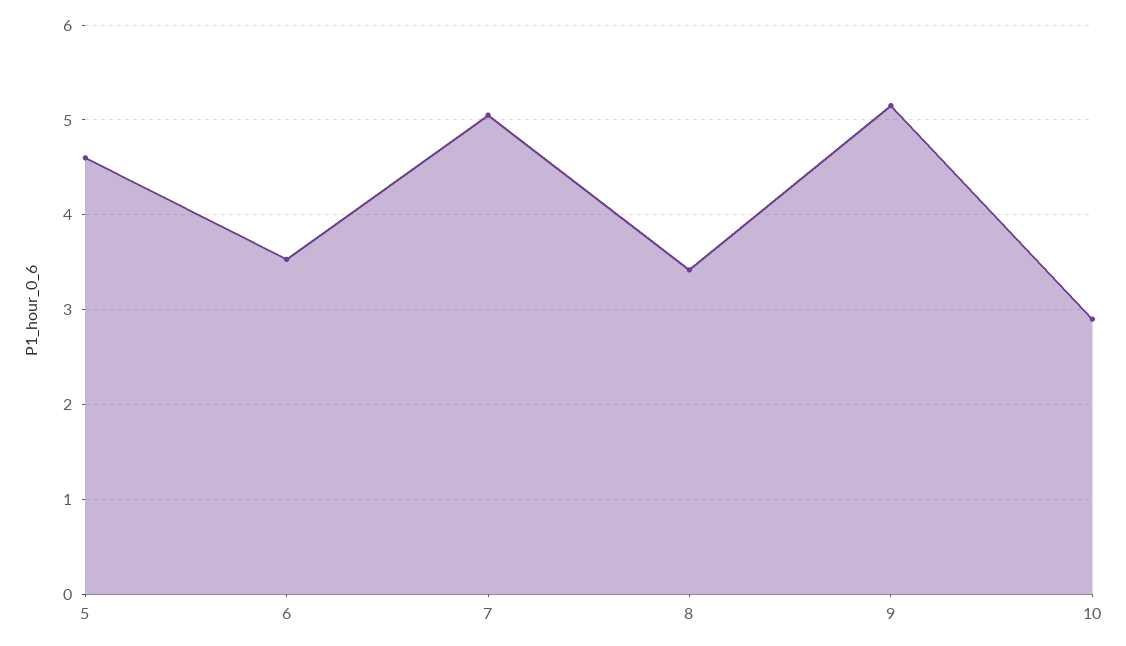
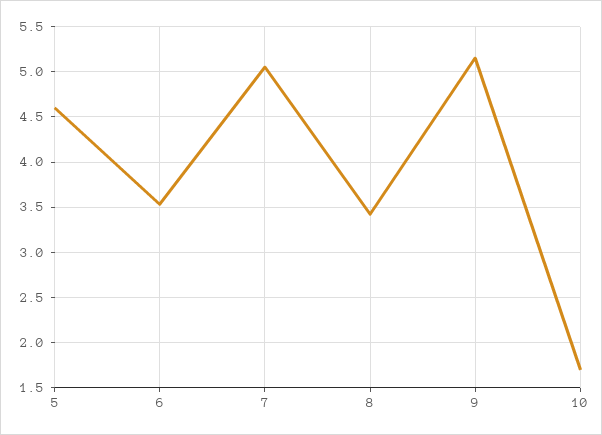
  {
    "5": 4.6,
    "6": 3.5,
    "7": 5.1,
    "8": 3.4,
    "9": 5.2,
-   "10": 2.9
+   "10": 1.7
  }

